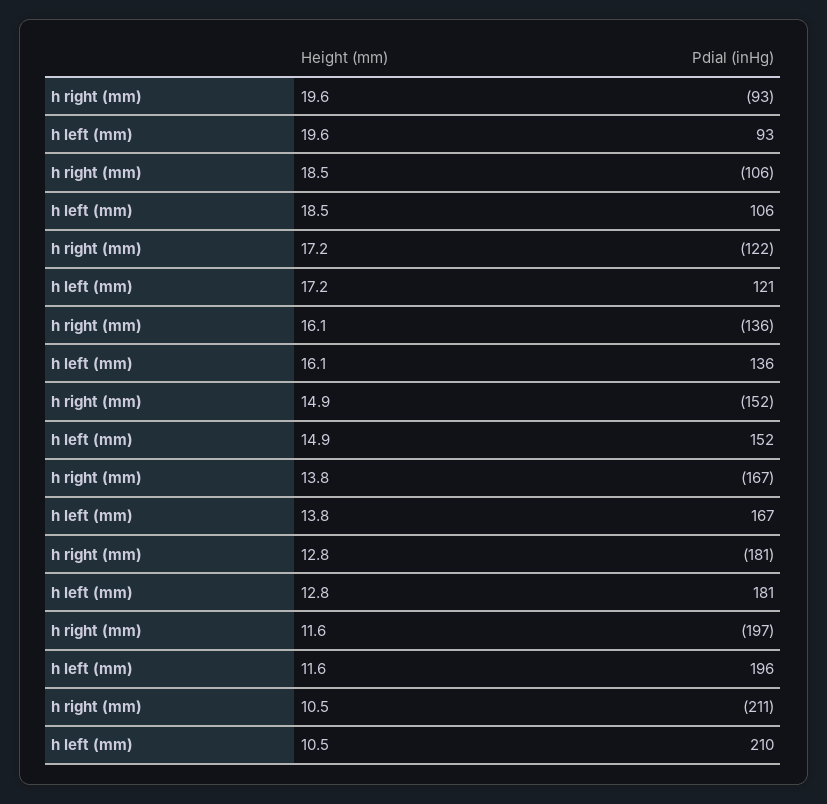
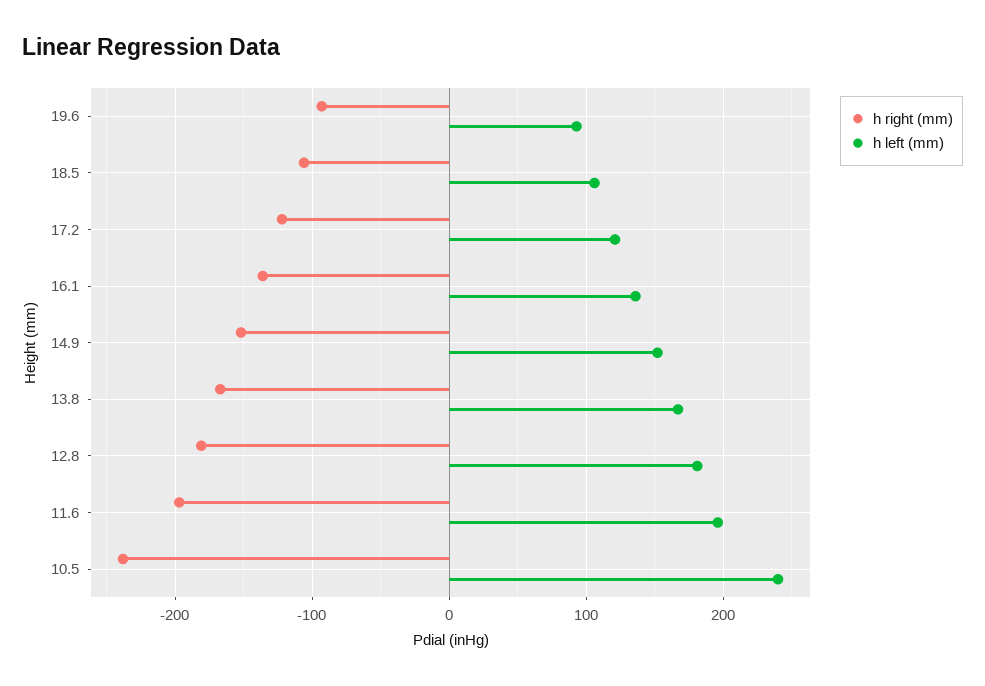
  {
    "h right (mm)": {
      "19.6": -93,
      "18.5": -106,
      "17.2": -122,
      "16.1": -136,
      "14.9": -152,
      "13.8": -167,
      "12.8": -181,
      "11.6": -197,
-     "10.5": -211
+     "10.5": -240
    },
    "h left (mm)": {
      "19.6": 93,
      "18.5": 106,
      "17.2": 121,
      "16.1": 136,
      "14.9": 152,
      "13.8": 167,
      "12.8": 181,
      "11.6": 196,
-     "10.5": 210
+     "10.5": 240
    }
  }

